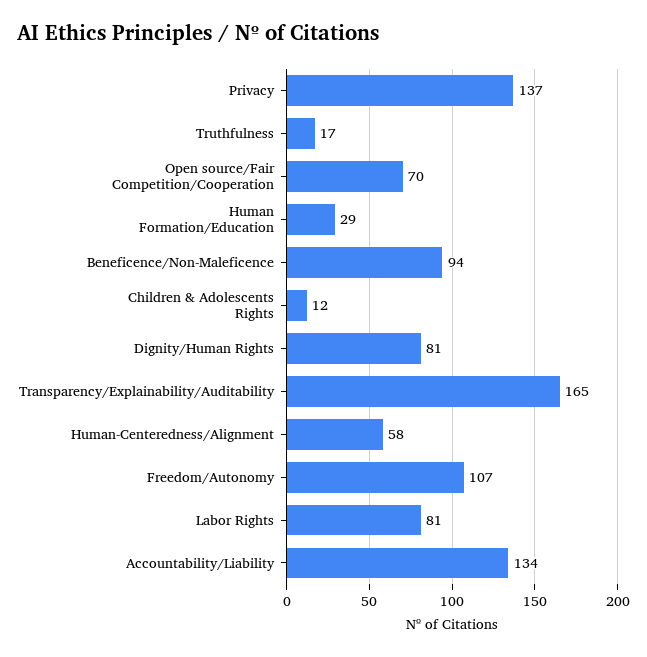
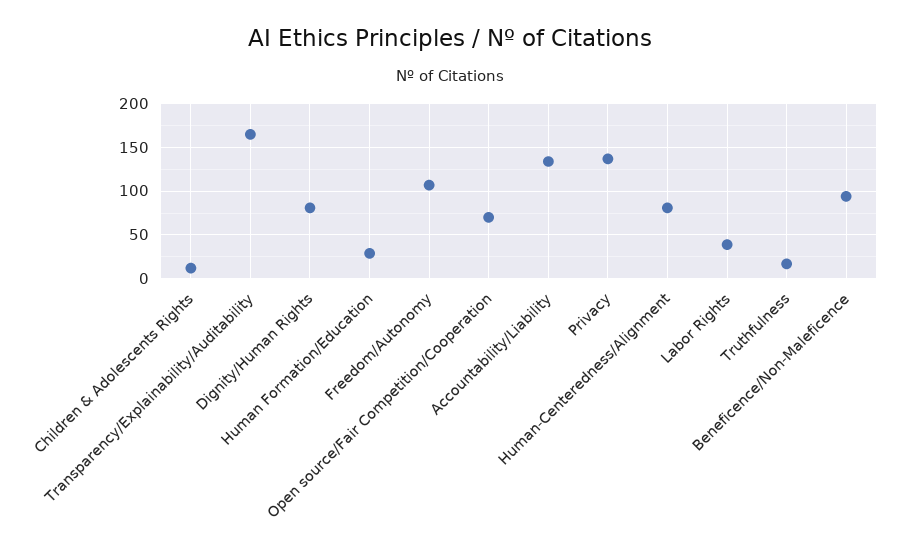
  {
    "Privacy": 137,
    "Truthfulness": 17,
    "Open source/Fair Competition/Cooperation": 70,
    "Human Formation/Education": 29,
    "Beneficence/Non-Maleficence": 94,
    "Children & Adolescents Rights": 12,
    "Dignity/Human Rights": 81,
    "Transparency/Explainability/Auditability": 165,
-   "Human-Centeredness/Alignment": 58,
+   "Human-Centeredness/Alignment": 80,
    "Freedom/Autonomy": 107,
-   "Labor Rights": 81,
+   "Labor Rights": 40,
    "Accountability/Liability": 134
  }

